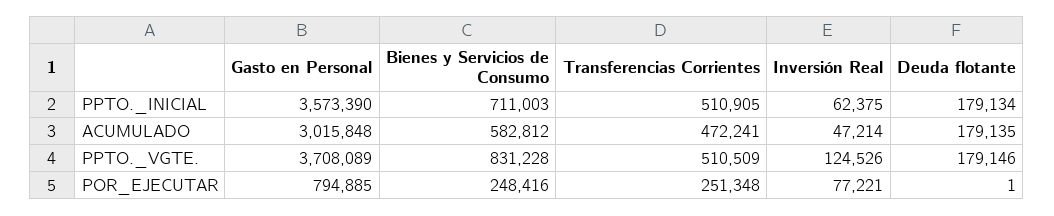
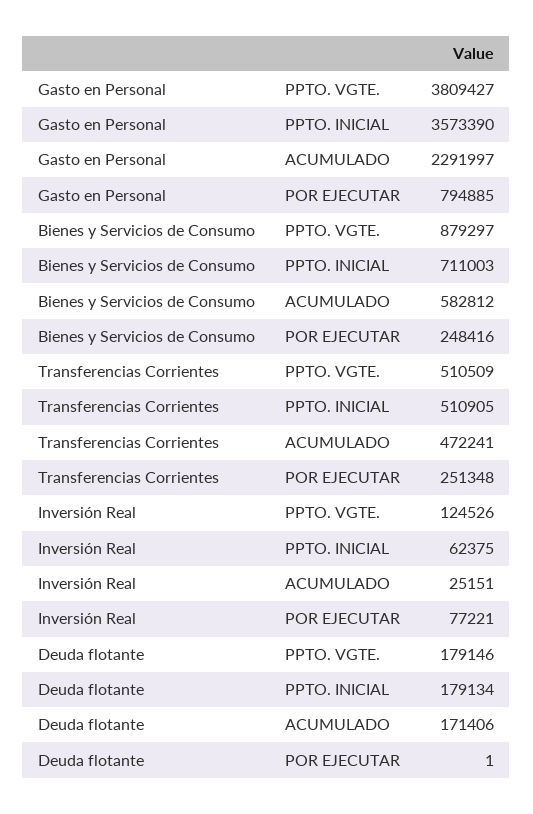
  {
    "Gasto en Personal": {
      "PPTO._INICIAL": 3573390,
-     "ACUMULADO": 3015848,
+     "ACUMULADO": 2291997,
-     "PPTO._VGTE.": 3708089,
+     "PPTO._VGTE.": 3809427,
      "POR_EJECUTAR": 794885
    },
    "Bienes y Servicios de Consumo": {
      "PPTO._INICIAL": 711003,
      "ACUMULADO": 582812,
-     "PPTO._VGTE.": 831228,
+     "PPTO._VGTE.": 879297,
      "POR_EJECUTAR": 248416
    },
    "Transferencias Corrientes": {
      "PPTO._INICIAL": 510905,
      "ACUMULADO": 472241,
      "PPTO._VGTE.": 510509,
      "POR_EJECUTAR": 251348
    },
    "Inversión Real": {
      "PPTO._INICIAL": 62375,
-     "ACUMULADO": 47214,
+     "ACUMULADO": 25151,
      "PPTO._VGTE.": 124526,
      "POR_EJECUTAR": 77221
    },
    "Deuda flotante": {
      "PPTO._INICIAL": 179134,
-     "ACUMULADO": 179135,
+     "ACUMULADO": 171406,
      "PPTO._VGTE.": 179146,
      "POR_EJECUTAR": 1
    }
  }

